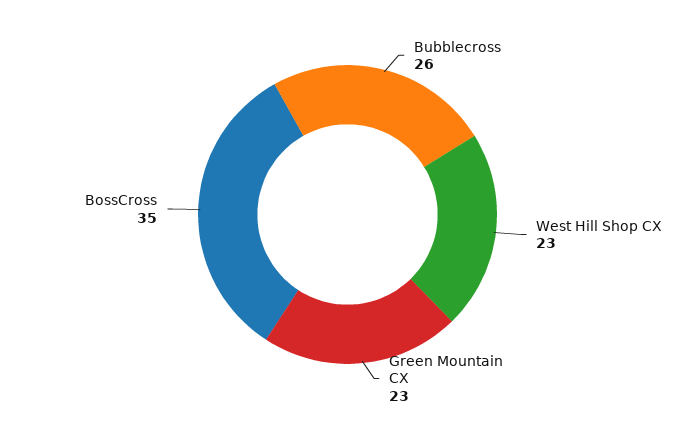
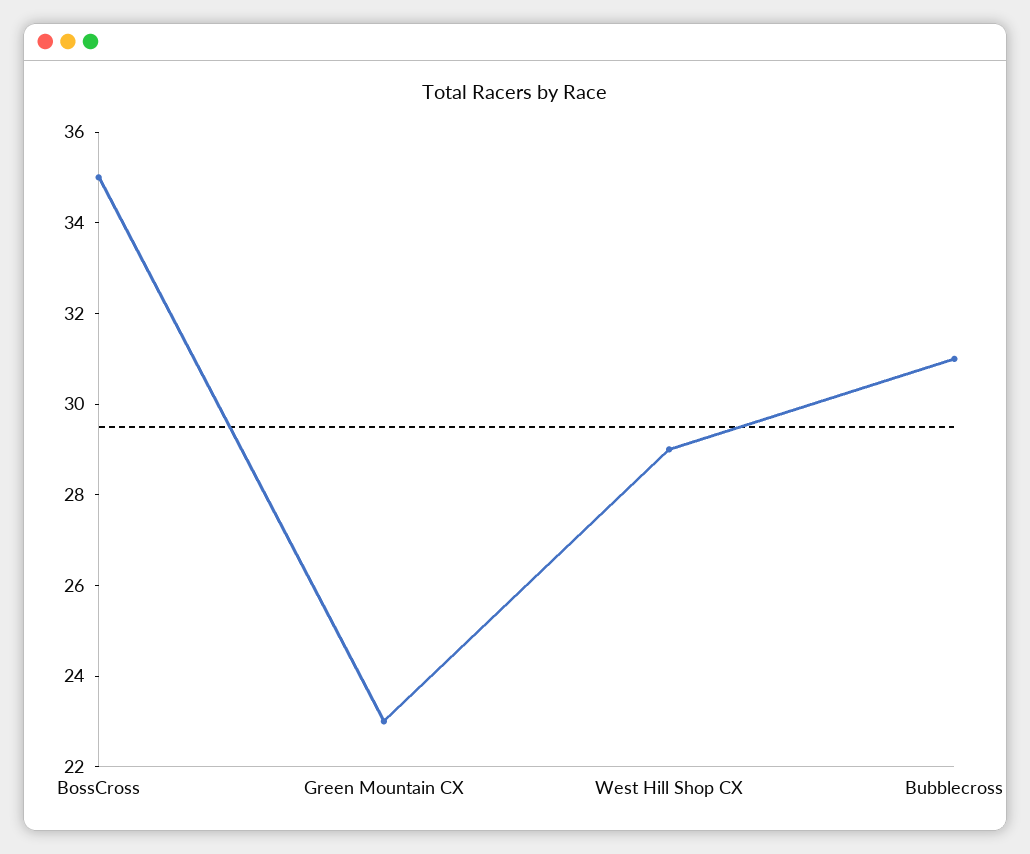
  {
-   "Bubblecross": 26,
+   "Bubblecross": 31,
-   "West Hill Shop CX": 23,
+   "West Hill Shop CX": 29,
    "Green Mountain CX": 23,
    "BossCross": 35
  }

